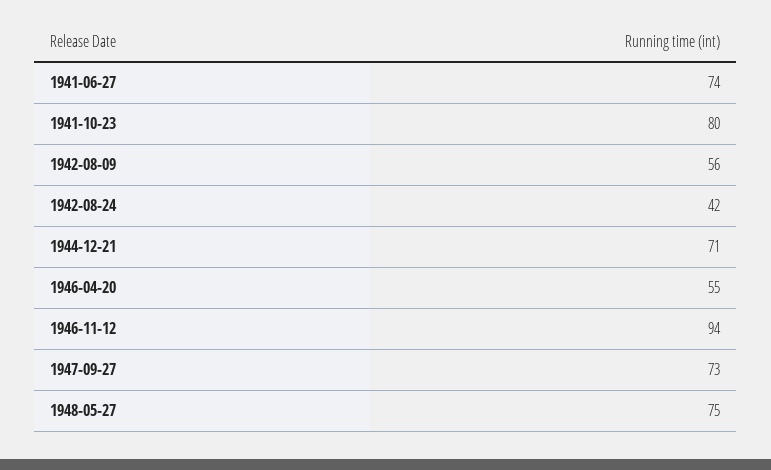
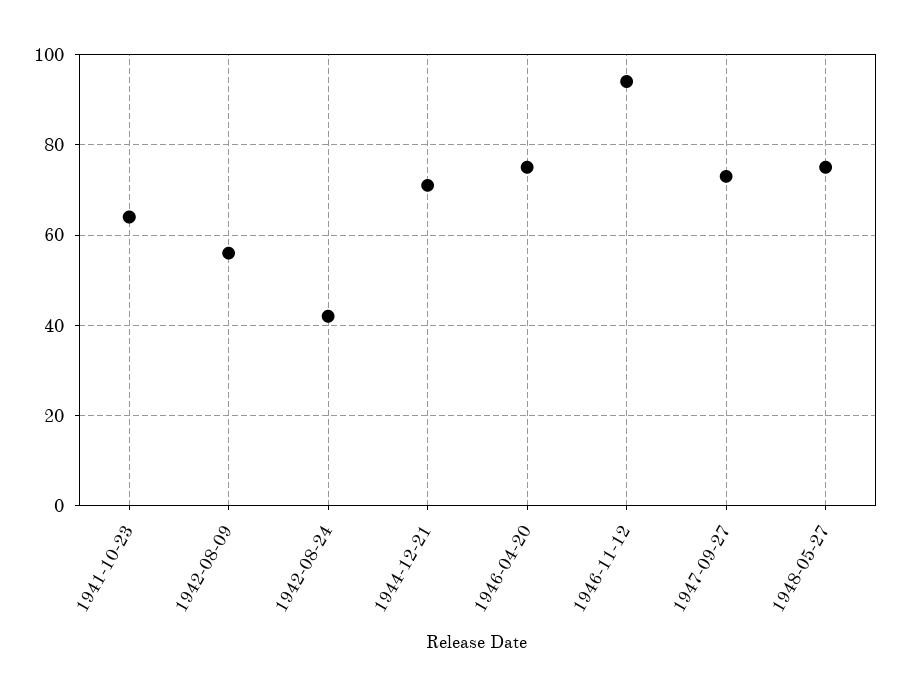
  {
-   "1941-06-27": 74,
-   "1941-10-23": 80,
+   "1941-10-23": 65,
    "1942-08-09": 56,
    "1942-08-24": 42,
    "1944-12-21": 71,
-   "1946-04-20": 55,
+   "1946-04-20": 75,
    "1946-11-12": 94,
    "1947-09-27": 73,
    "1948-05-27": 75
  }

